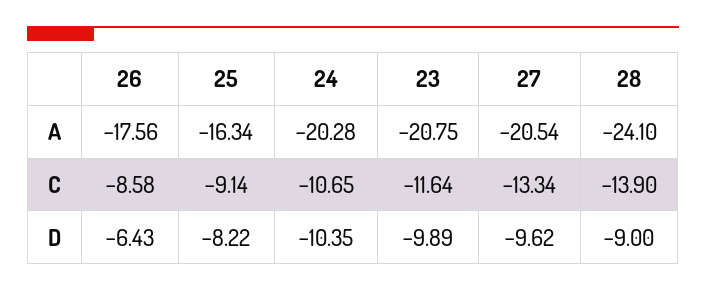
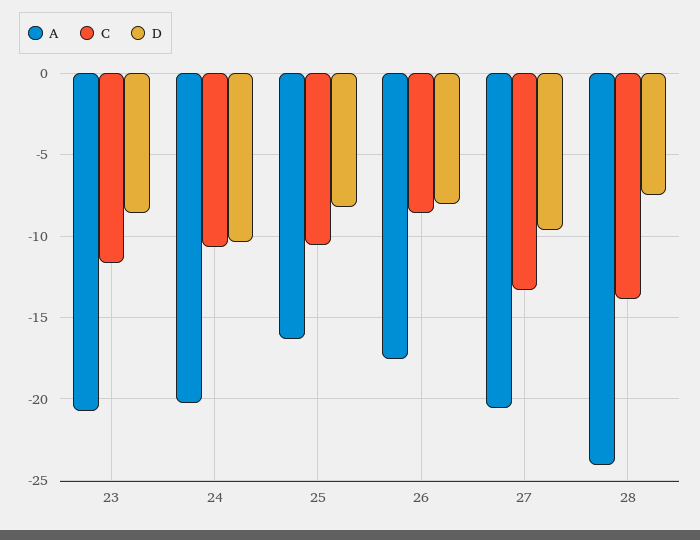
  {
    "A": {
      "26": -17.56,
      "25": -16.34,
      "24": -20.28,
      "23": -20.75,
      "27": -20.54,
      "28": -24.1
    },
    "C": {
      "26": -8.58,
-     "25": -9.14,
+     "25": -10.5,
      "24": -10.65,
      "23": -11.64,
      "27": -13.34,
      "28": -13.9
    },
    "D": {
-     "26": -6.43,
+     "26": -8,
      "25": -8.22,
      "24": -10.35,
-     "23": -9.89,
+     "23": -8.5,
      "27": -9.62,
-     "28": -9
+     "28": -7.5
    }
  }

